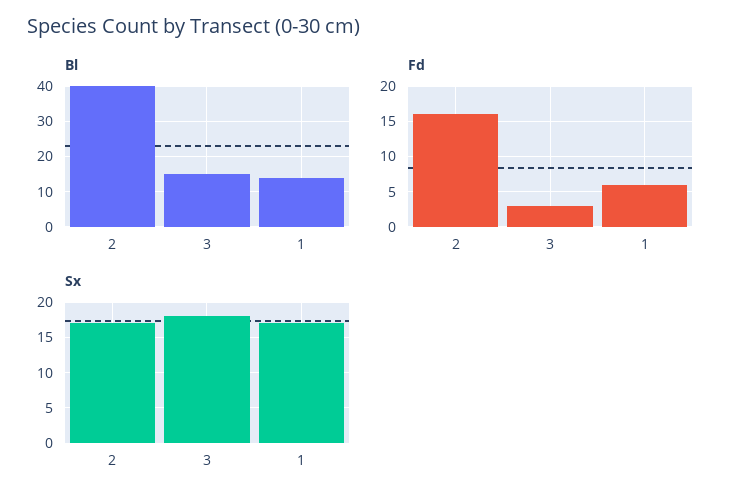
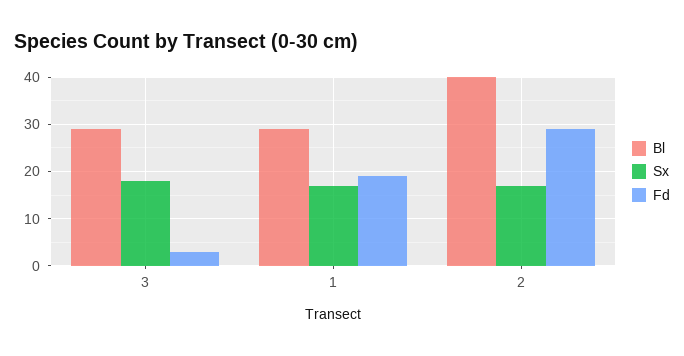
  {
    "Bl": {
      "2": 40,
-     "3": 15,
+     "3": 30,
-     "1": 15
+     "1": 30
    },
    "Fd": {
-     "2": 16,
+     "2": 30,
      "3": 3,
-     "1": 6
+     "1": 20
    },
    "Sx": {
      "2": 17,
      "3": 18,
      "1": 17
    }
  }

